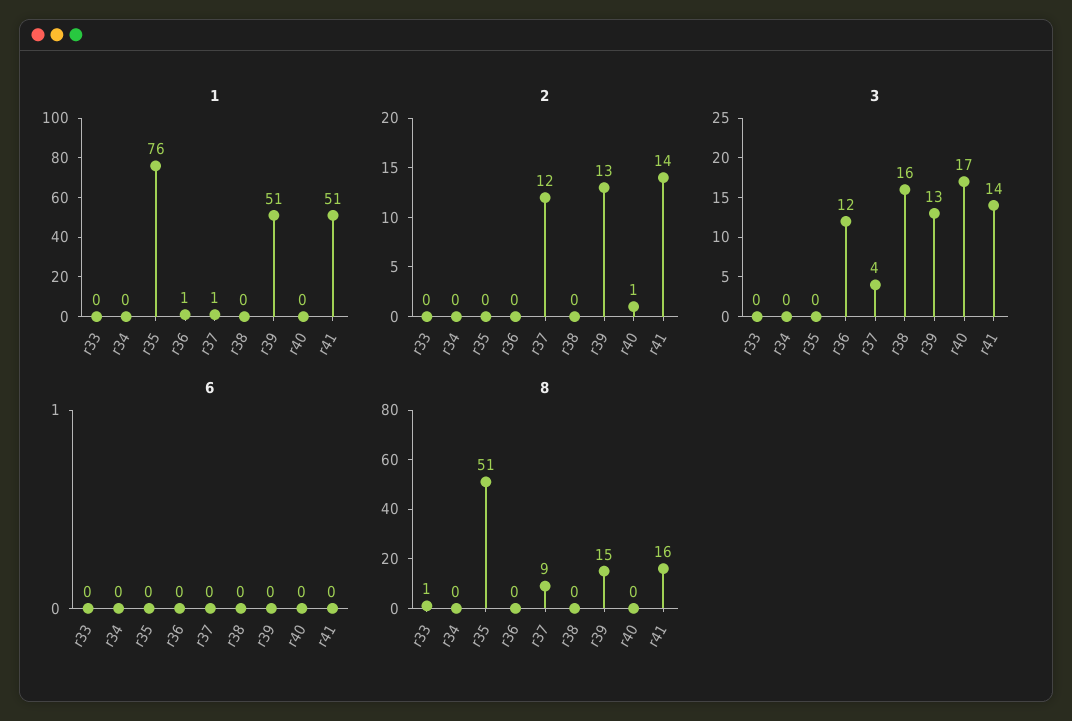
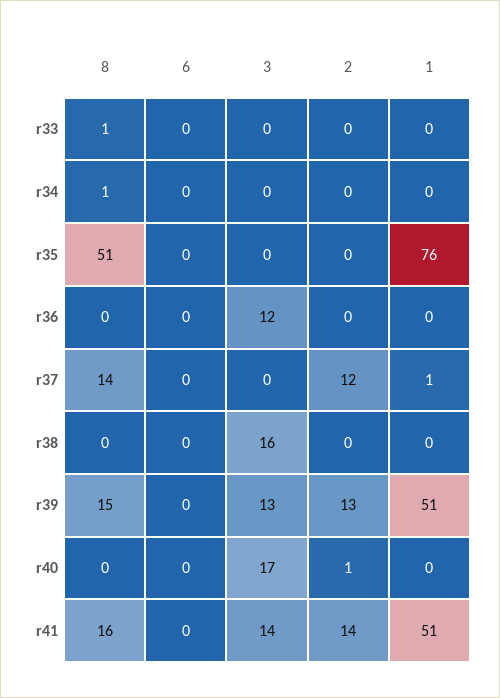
  {
    "1": {
      "r33": 0,
      "r34": 0,
      "r35": 76,
-     "r36": 1,
+     "r36": 0,
      "r37": 1,
      "r38": 0,
      "r39": 51,
      "r40": 0,
      "r41": 51
    },
    "2": {
      "r33": 0,
      "r34": 0,
      "r35": 0,
      "r36": 0,
      "r37": 12,
      "r38": 0,
      "r39": 13,
      "r40": 1,
      "r41": 14
    },
    "3": {
      "r33": 0,
      "r34": 0,
      "r35": 0,
      "r36": 12,
-     "r37": 4,
+     "r37": 0,
      "r38": 16,
      "r39": 13,
      "r40": 17,
      "r41": 14
    },
    "6": {
      "r33": 0,
      "r34": 0,
      "r35": 0,
      "r36": 0,
      "r37": 0,
      "r38": 0,
      "r39": 0,
      "r40": 0,
      "r41": 0
    },
    "8": {
      "r33": 1,
-     "r34": 0,
+     "r34": 1,
      "r35": 51,
      "r36": 0,
-     "r37": 9,
+     "r37": 14,
      "r38": 0,
      "r39": 15,
      "r40": 0,
      "r41": 16
    }
  }

